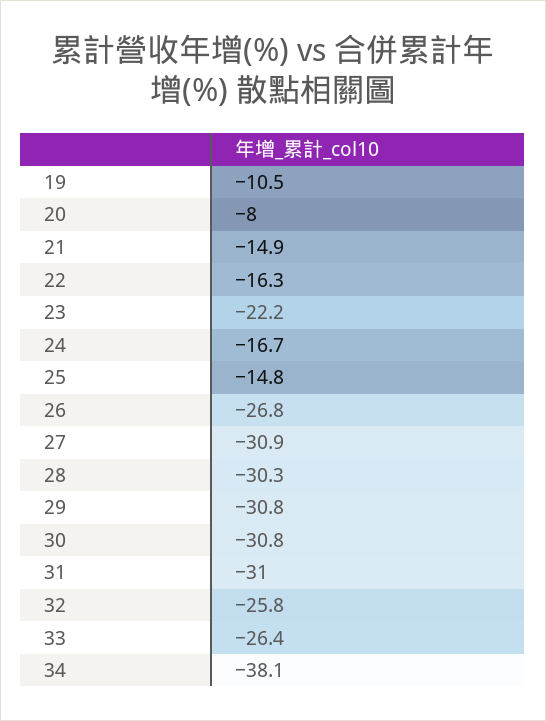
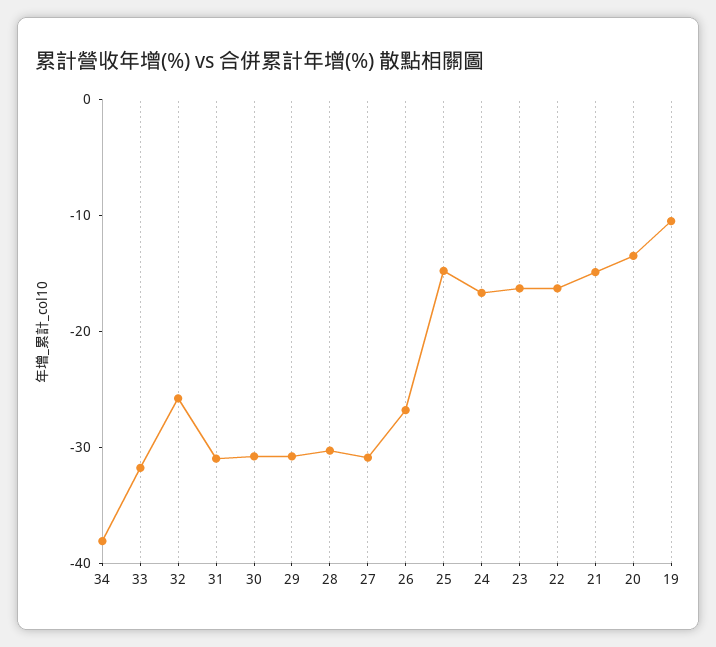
  {
    "19": -10.5,
-   "20": -8,
+   "20": -14,
    "21": -14.9,
    "22": -16.3,
-   "23": -22.2,
+   "23": -16,
    "24": -16.7,
    "25": -14.8,
    "26": -26.8,
    "27": -30.9,
    "28": -30.3,
    "29": -30.8,
    "30": -30.8,
    "31": -31,
    "32": -25.8,
-   "33": -26.4,
+   "33": -32,
    "34": -38.1
  }

